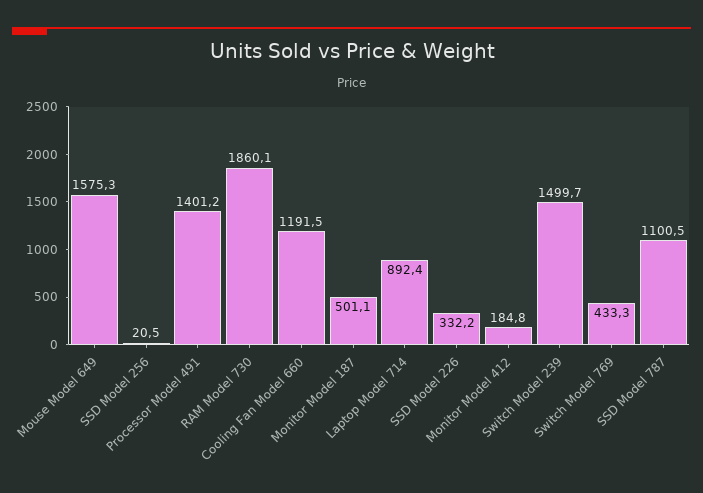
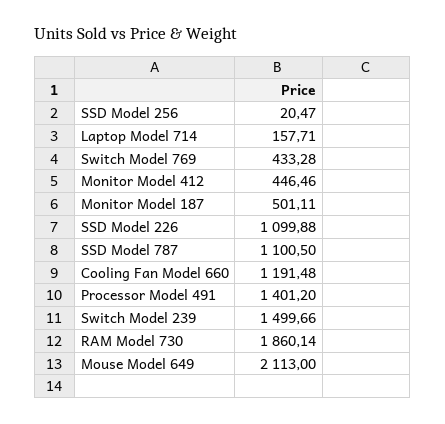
  {
-   "Mouse Model 649": 1575.3,
+   "Mouse Model 649": 2113,
    "SSD Model 256": 20.47,
    "Processor Model 491": 1401.2,
    "RAM Model 730": 1860.14,
    "Cooling Fan Model 660": 1191.48,
    "Monitor Model 187": 501.11,
-   "Laptop Model 714": 892.4,
+   "Laptop Model 714": 157.71,
-   "SSD Model 226": 332.2,
+   "SSD Model 226": 1099.88,
-   "Monitor Model 412": 184.8,
+   "Monitor Model 412": 446.46,
    "Switch Model 239": 1499.66,
    "Switch Model 769": 433.28,
    "SSD Model 787": 1100.5
  }

